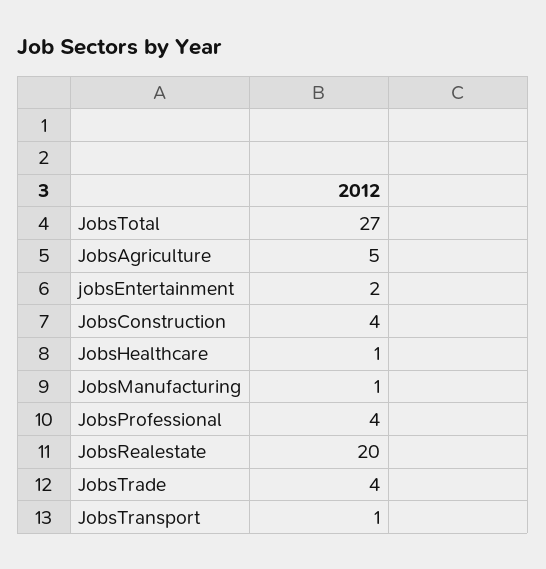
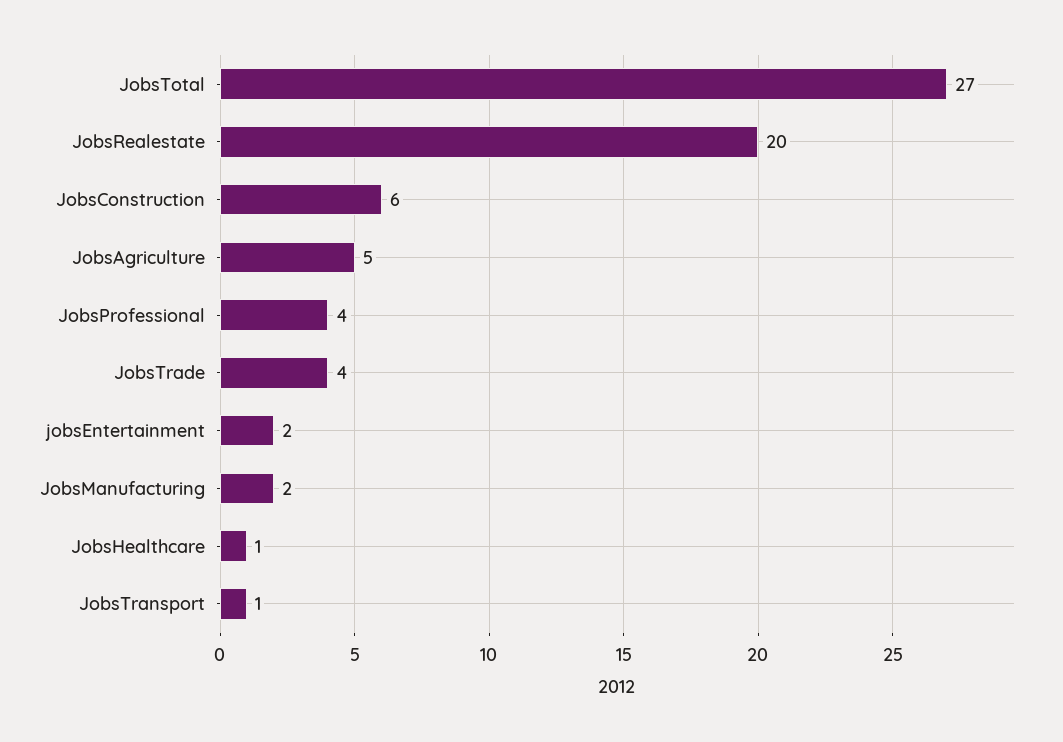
  {
    "JobsTotal": 27,
    "JobsAgriculture": 5,
    "jobsEntertainment": 2,
-   "JobsConstruction": 4,
+   "JobsConstruction": 6,
    "JobsHealthcare": 1,
-   "JobsManufacturing": 1,
+   "JobsManufacturing": 2,
    "JobsProfessional": 4,
    "JobsRealestate": 20,
    "JobsTrade": 4,
    "JobsTransport": 1
  }

